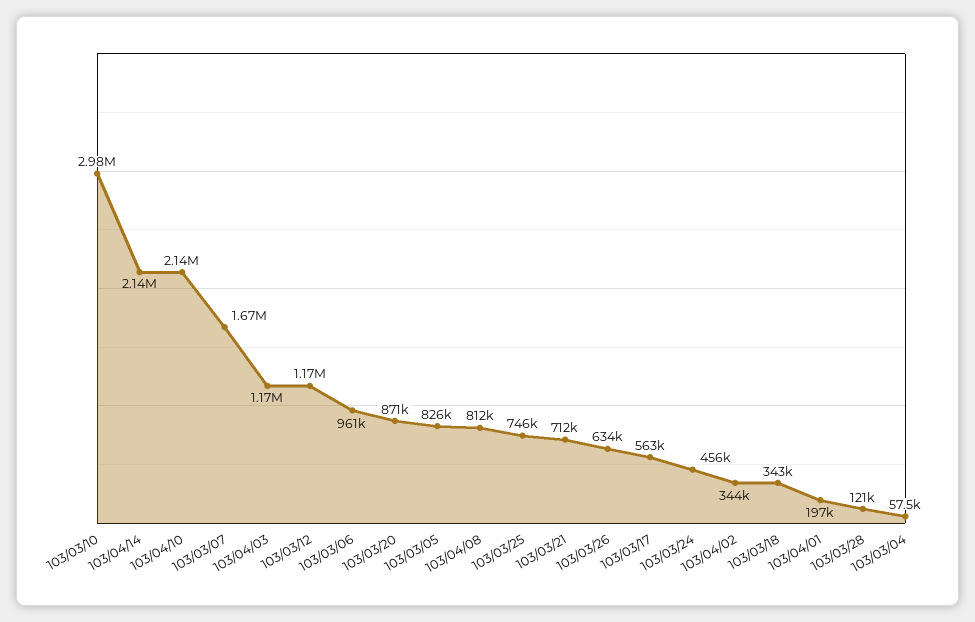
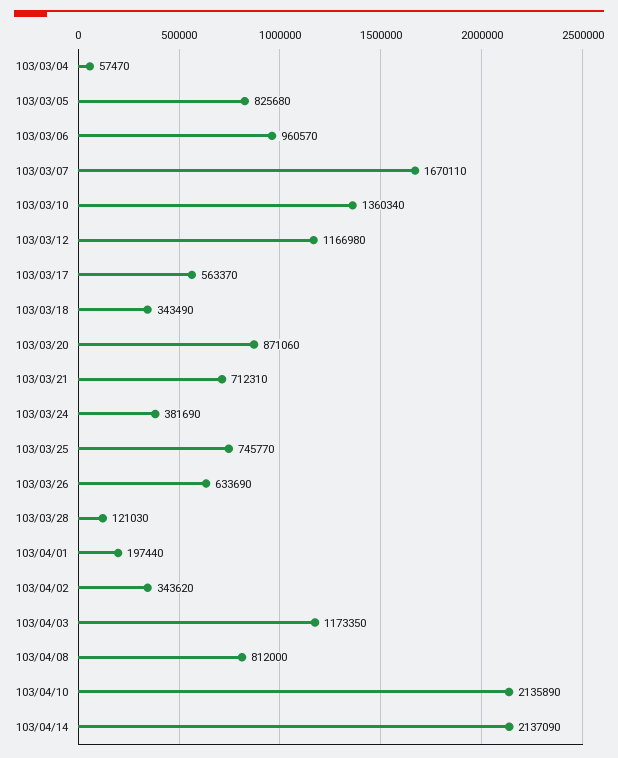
  {
-   "103/03/10": 2980000,
+   "103/03/10": 1360340,
    "103/04/14": 2137090,
    "103/04/10": 2135890,
    "103/03/07": 1670110,
    "103/04/03": 1173350,
    "103/03/12": 1166980,
    "103/03/06": 960570,
    "103/03/20": 871060,
    "103/03/05": 825680,
    "103/04/08": 812000,
    "103/03/25": 745770,
    "103/03/21": 712310,
    "103/03/26": 633690,
    "103/03/17": 563370,
-   "103/03/24": 456000,
+   "103/03/24": 381690,
    "103/04/02": 343620,
    "103/03/18": 343490,
    "103/04/01": 197440,
    "103/03/28": 121030,
    "103/03/04": 57470
  }

